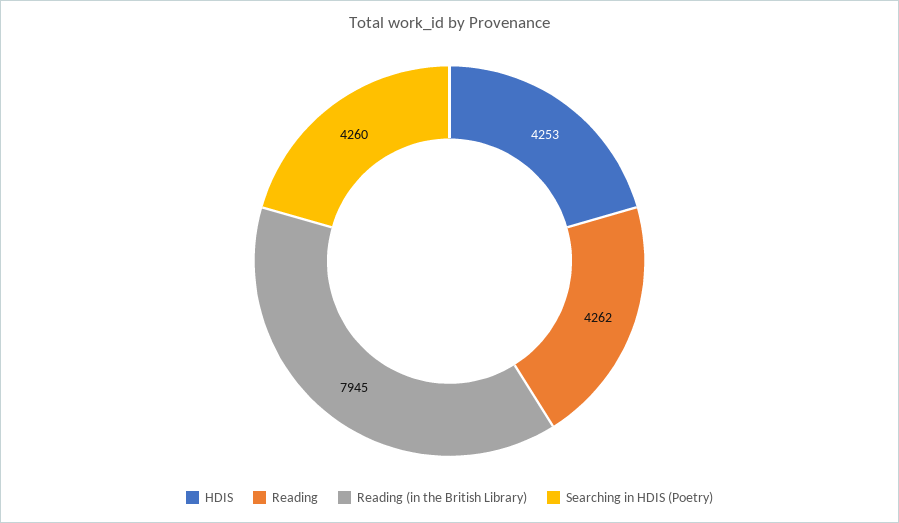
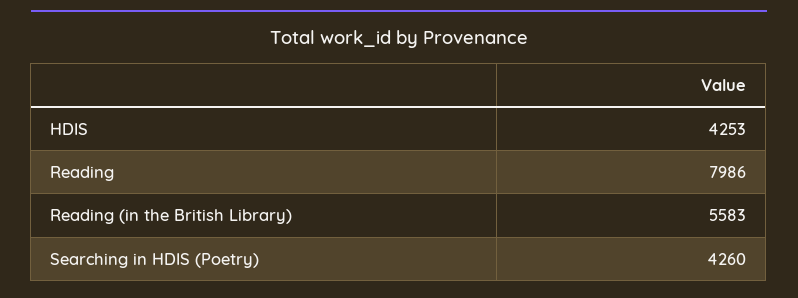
  {
    "HDIS": 4253,
-   "Reading": 4262,
+   "Reading": 7986,
-   "Reading (in the British Library)": 7945,
+   "Reading (in the British Library)": 5583,
    "Searching in HDIS (Poetry)": 4260
  }

